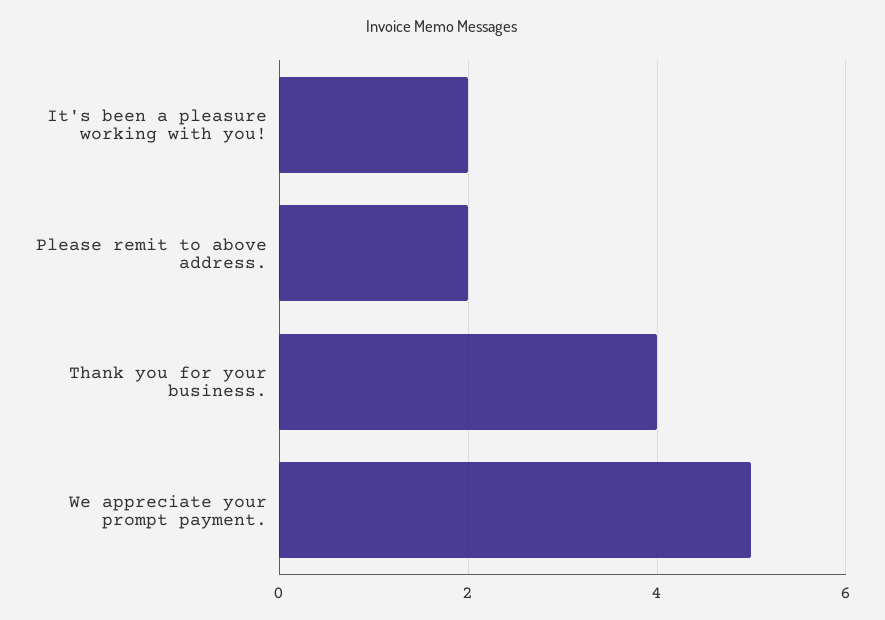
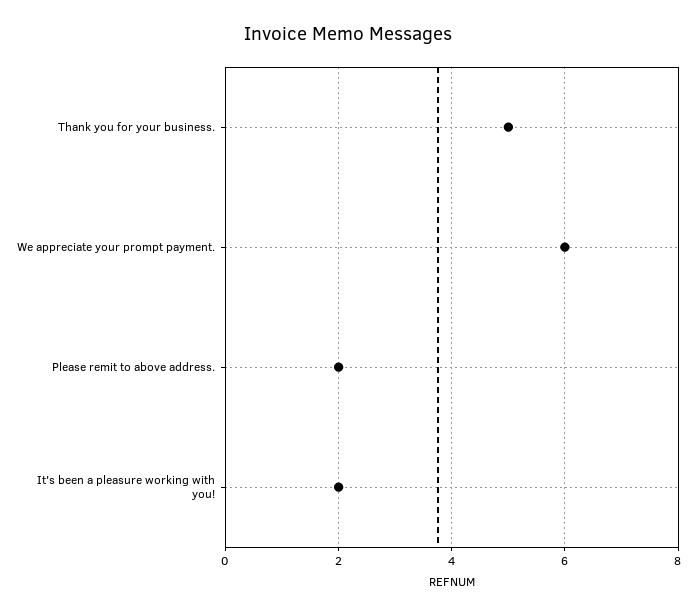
  {
    "It's been a pleasure working with you!": 2,
    "Please remit to above address.": 2,
-   "Thank you for your business.": 4,
+   "Thank you for your business.": 5,
-   "We appreciate your prompt payment.": 5
+   "We appreciate your prompt payment.": 6
  }

